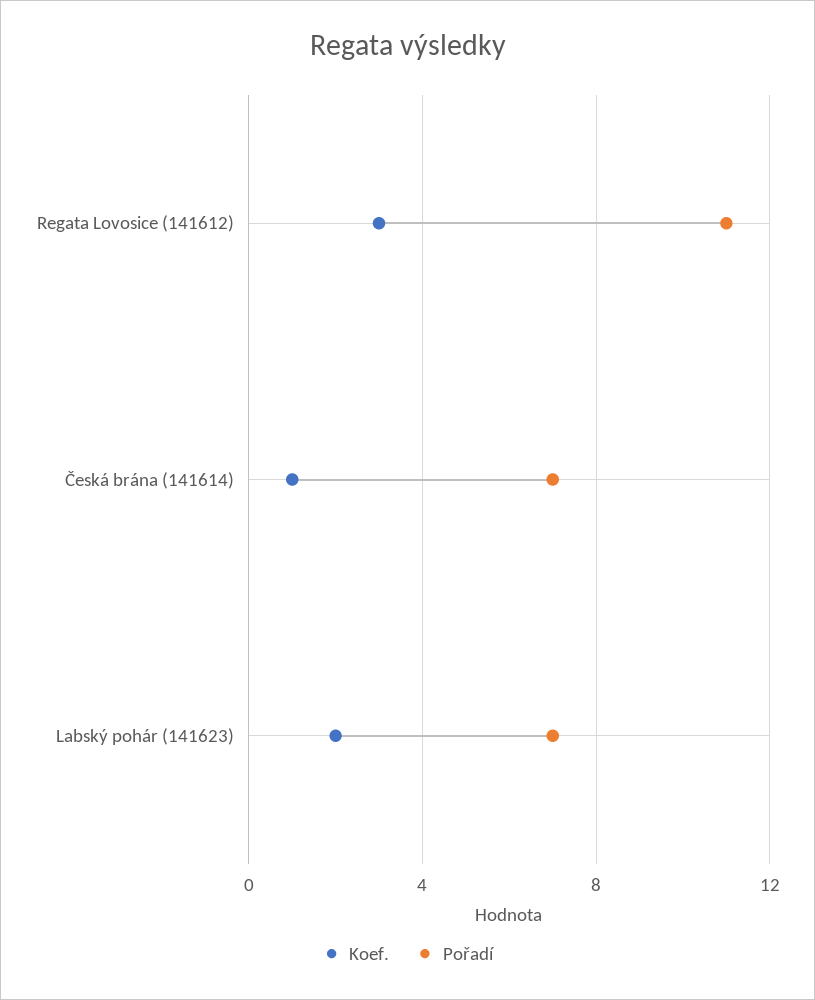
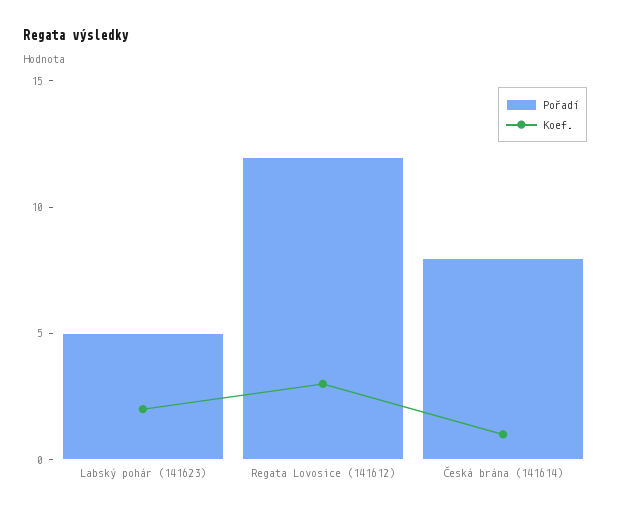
  {
    "Koef.": {
      "Regata Lovosice (141612)": 3,
      "Česká brána (141614)": 1,
      "Labský pohár (141623)": 2
    },
    "Pořadí": {
-     "Regata Lovosice (141612)": 11,
+     "Regata Lovosice (141612)": 12,
-     "Česká brána (141614)": 7,
+     "Česká brána (141614)": 8,
-     "Labský pohár (141623)": 7
+     "Labský pohár (141623)": 5
    }
  }

